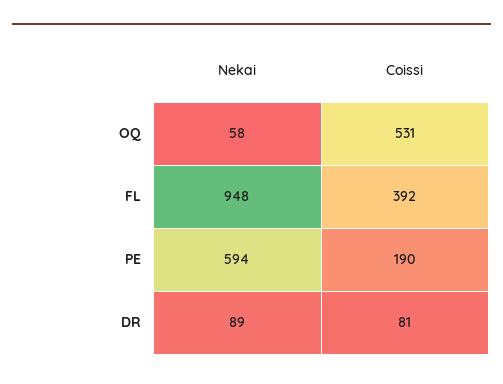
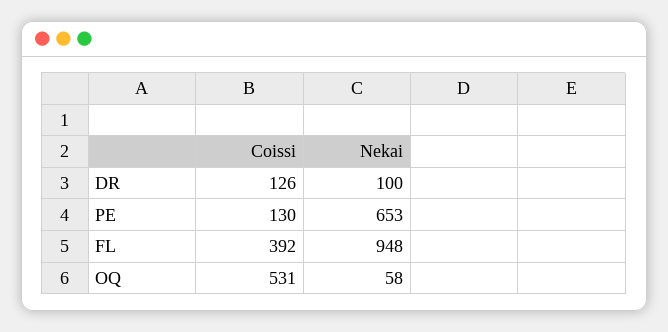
  {
    "Nekai": {
      "OQ": 58,
      "FL": 948,
-     "PE": 594,
+     "PE": 653,
-     "DR": 89
+     "DR": 100
    },
    "Coissi": {
      "OQ": 531,
      "FL": 392,
-     "PE": 190,
+     "PE": 130,
-     "DR": 81
+     "DR": 126
    }
  }

